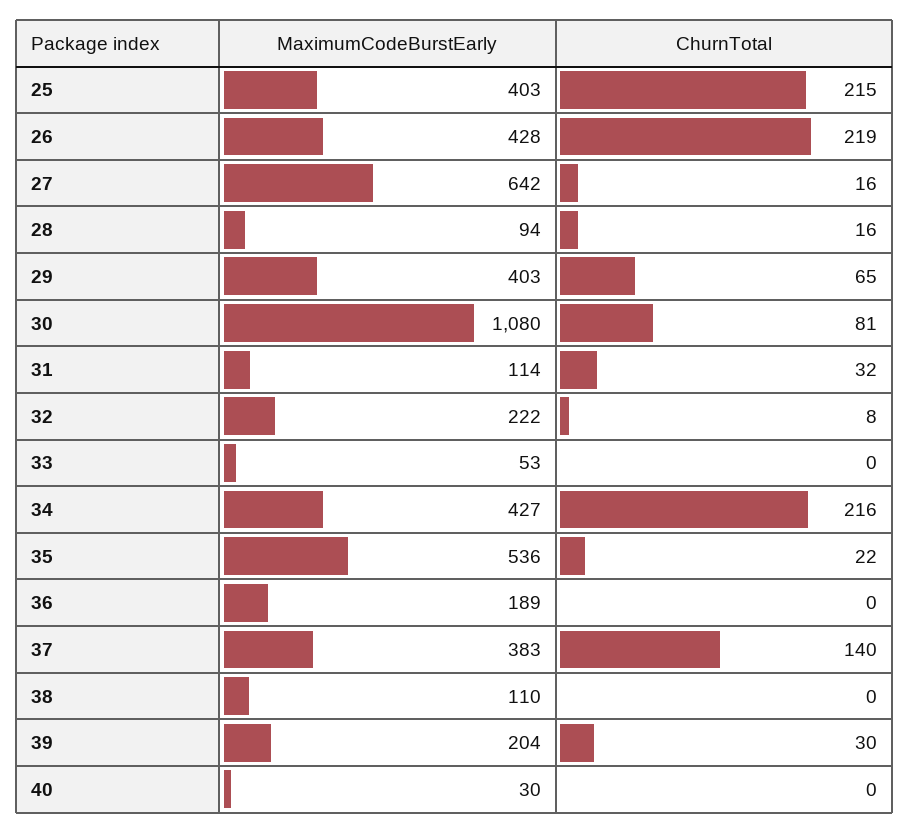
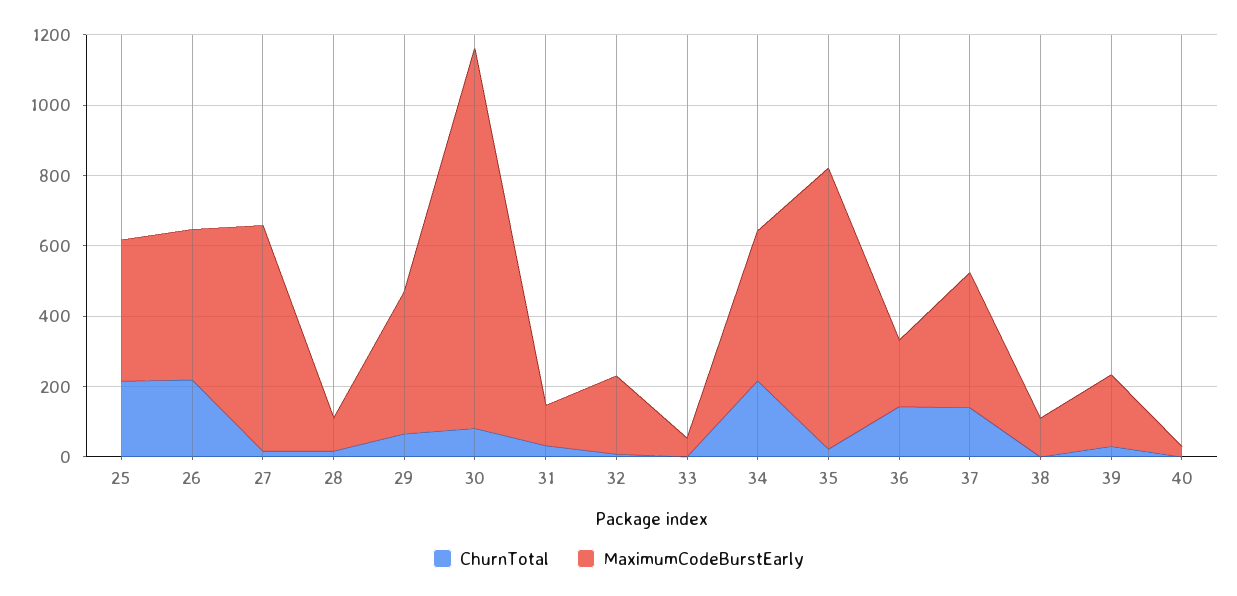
  {
    "MaximumCodeBurstEarly": {
      "25": 403,
      "26": 428,
      "27": 642,
      "28": 94,
      "29": 403,
      "30": 1080,
      "31": 114,
      "32": 222,
      "33": 53,
      "34": 427,
-     "35": 536,
+     "35": 800,
      "36": 189,
      "37": 383,
      "38": 110,
      "39": 204,
      "40": 30
    },
    "ChurnTotal": {
      "25": 215,
      "26": 219,
      "27": 16,
      "28": 16,
      "29": 65,
      "30": 81,
      "31": 32,
      "32": 8,
      "33": 0,
      "34": 216,
      "35": 22,
-     "36": 0,
+     "36": 150,
      "37": 140,
      "38": 0,
      "39": 30,
      "40": 0
    }
  }

